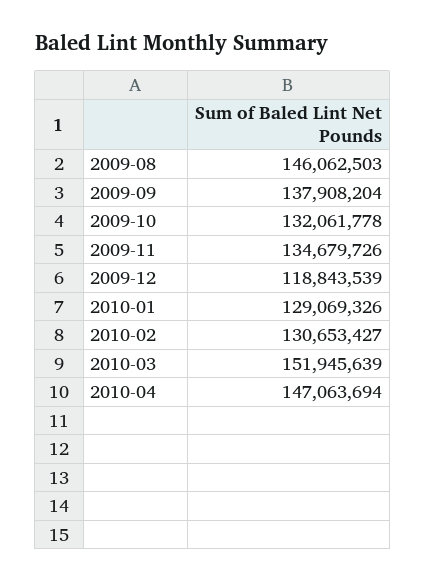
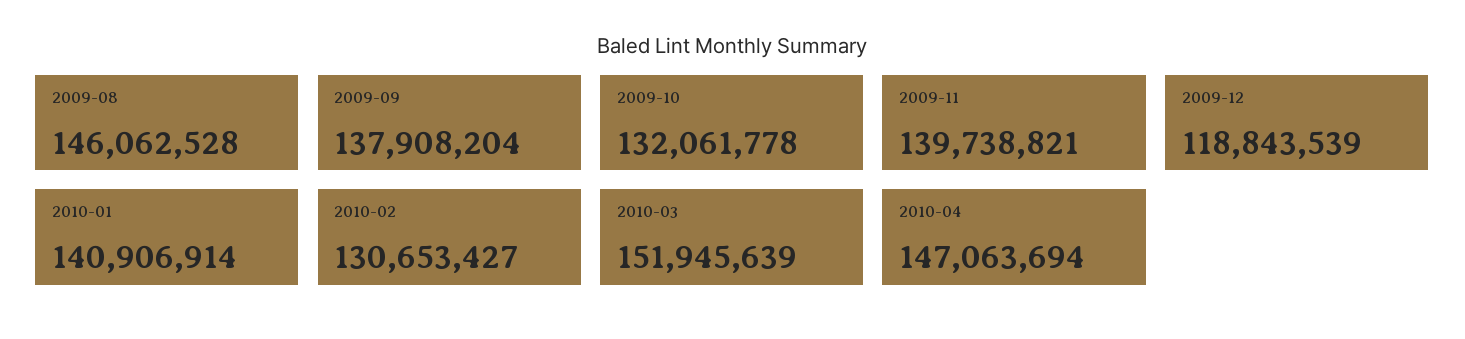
  {
-   "2009-08": 146062503,
+   "2009-08": 146062528,
    "2009-09": 137908204,
    "2009-10": 132061778,
-   "2009-11": 134679726,
+   "2009-11": 139738821,
    "2009-12": 118843539,
-   "2010-01": 129069326,
+   "2010-01": 140906914,
    "2010-02": 130653427,
    "2010-03": 151945639,
    "2010-04": 147063694
  }

